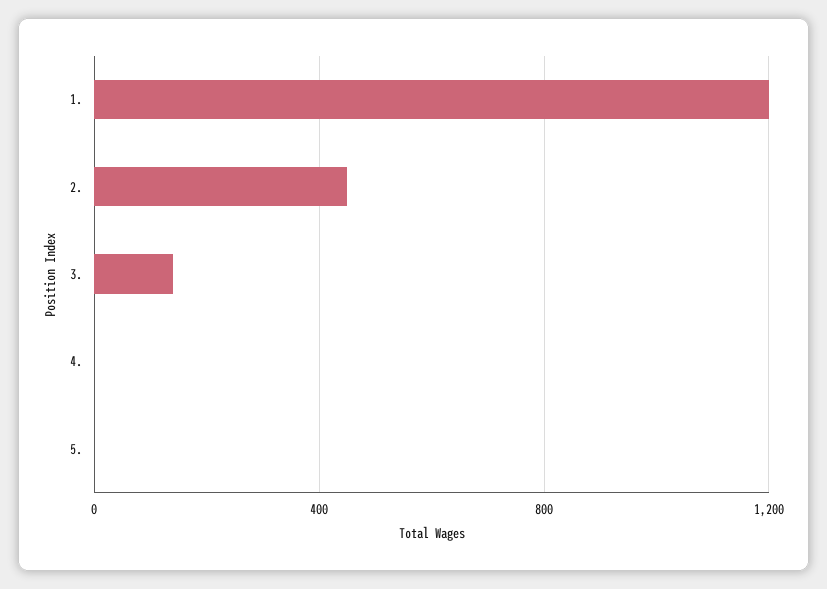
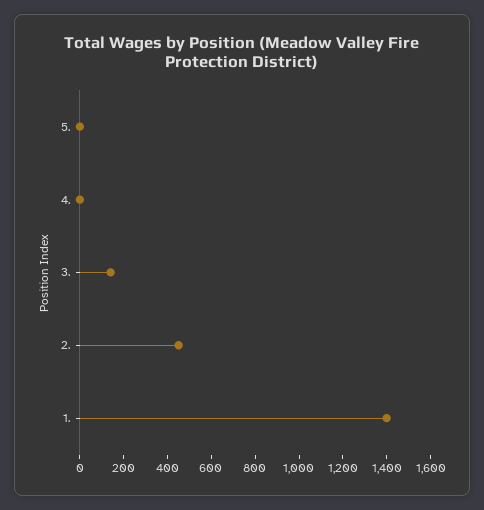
  {
-   "1.": 1200,
+   "1.": 1400,
    "2.": 450,
    "3.": 150,
    "4.": 0,
    "5.": 0
  }

